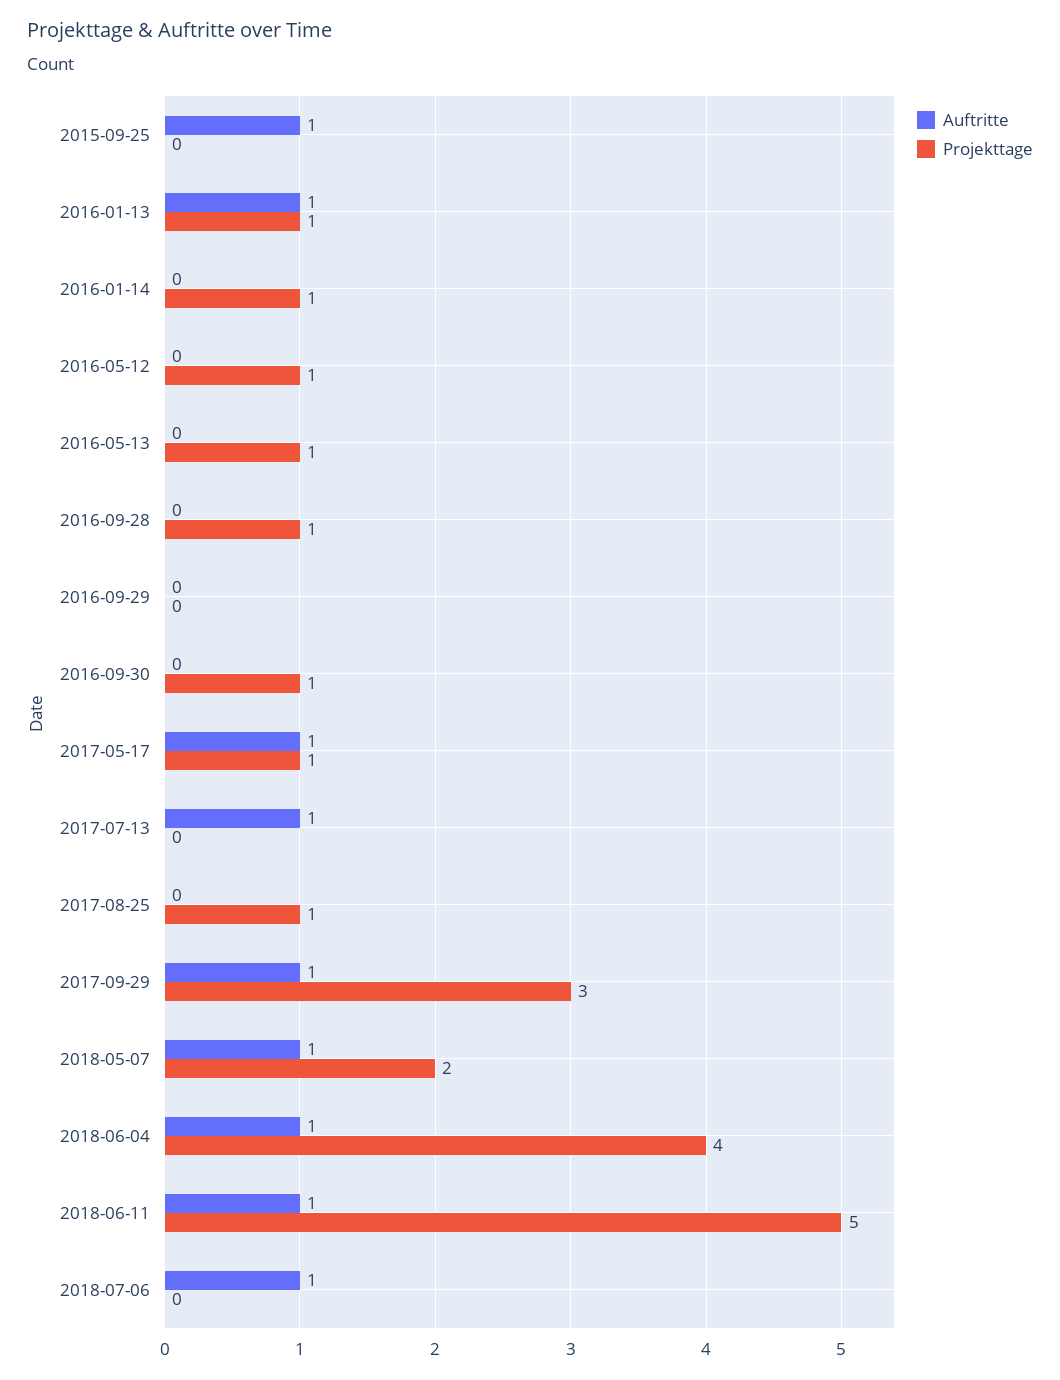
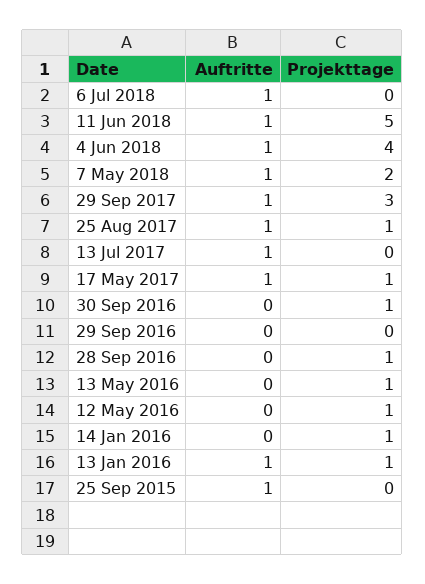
  {
    "Auftritte": {
      "2015-09-25": 1,
      "2016-01-13": 1,
      "2016-01-14": 0,
      "2016-05-12": 0,
      "2016-05-13": 0,
      "2016-09-28": 0,
      "2016-09-29": 0,
      "2016-09-30": 0,
      "2017-05-17": 1,
      "2017-07-13": 1,
-     "2017-08-25": 0,
+     "2017-08-25": 1,
      "2017-09-29": 1,
      "2018-05-07": 1,
      "2018-06-04": 1,
      "2018-06-11": 1,
      "2018-07-06": 1
    },
    "Projekttage": {
      "2015-09-25": 0,
      "2016-01-13": 1,
      "2016-01-14": 1,
      "2016-05-12": 1,
      "2016-05-13": 1,
      "2016-09-28": 1,
      "2016-09-29": 0,
      "2016-09-30": 1,
      "2017-05-17": 1,
      "2017-07-13": 0,
      "2017-08-25": 1,
      "2017-09-29": 3,
      "2018-05-07": 2,
      "2018-06-04": 4,
      "2018-06-11": 5,
      "2018-07-06": 0
    }
  }

